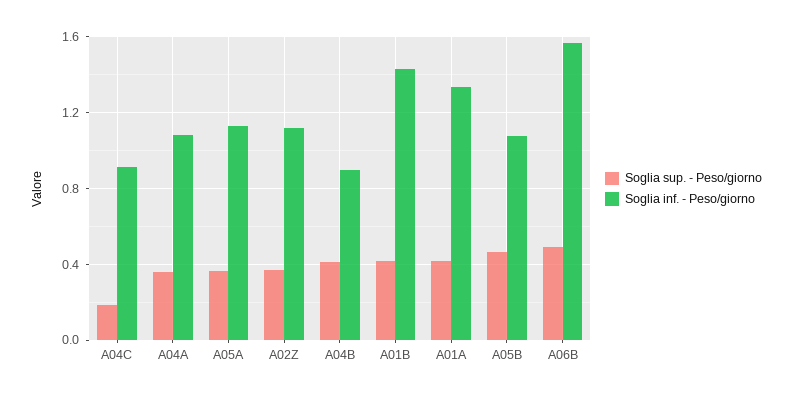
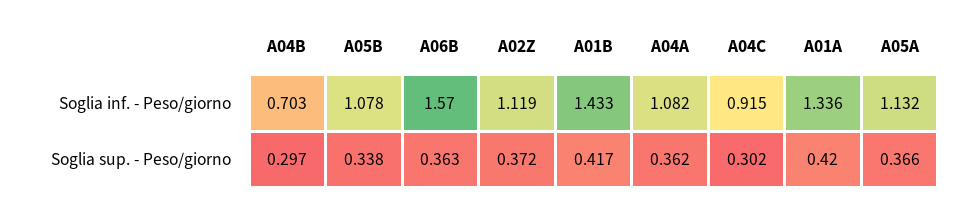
  {
    "Soglia sup. - Peso/giorno": {
-     "A04C": 0.2,
+     "A04C": 0.302,
      "A04A": 0.362,
      "A05A": 0.366,
      "A02Z": 0.372,
-     "A04B": 0.4,
+     "A04B": 0.297,
      "A01B": 0.417,
      "A01A": 0.42,
-     "A05B": 0.45,
+     "A05B": 0.338,
-     "A06B": 0.5
+     "A06B": 0.363
    },
    "Soglia inf. - Peso/giorno": {
      "A04C": 0.915,
      "A04A": 1.082,
      "A05A": 1.132,
      "A02Z": 1.119,
-     "A04B": 0.9,
+     "A04B": 0.703,
      "A01B": 1.433,
      "A01A": 1.336,
      "A05B": 1.078,
      "A06B": 1.57
    }
  }

